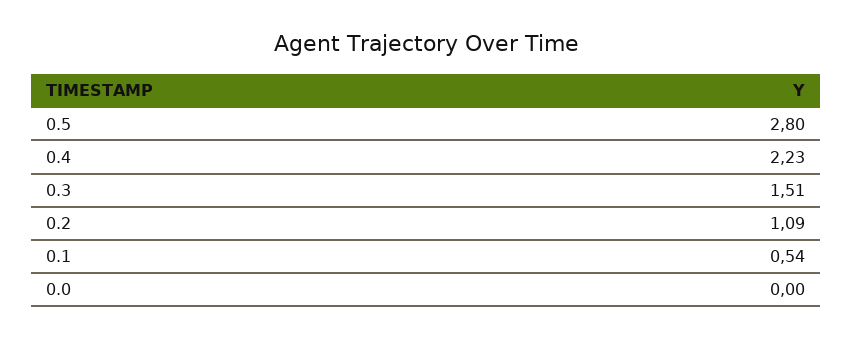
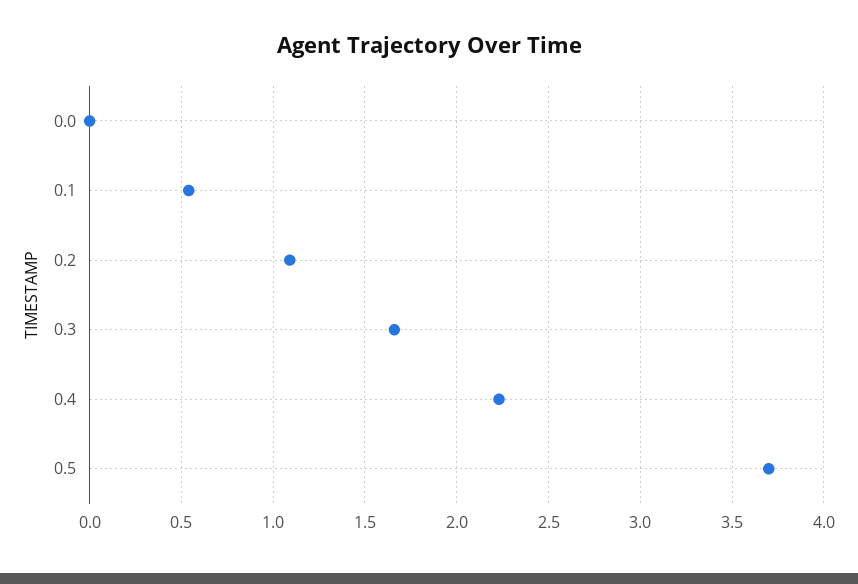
  {
-   "0.5": 2.8,
+   "0.5": 3.7,
    "0.4": 2.23,
-   "0.3": 1.51,
+   "0.3": 1.65,
    "0.2": 1.09,
    "0.1": 0.54,
    "0.0": 0
  }

